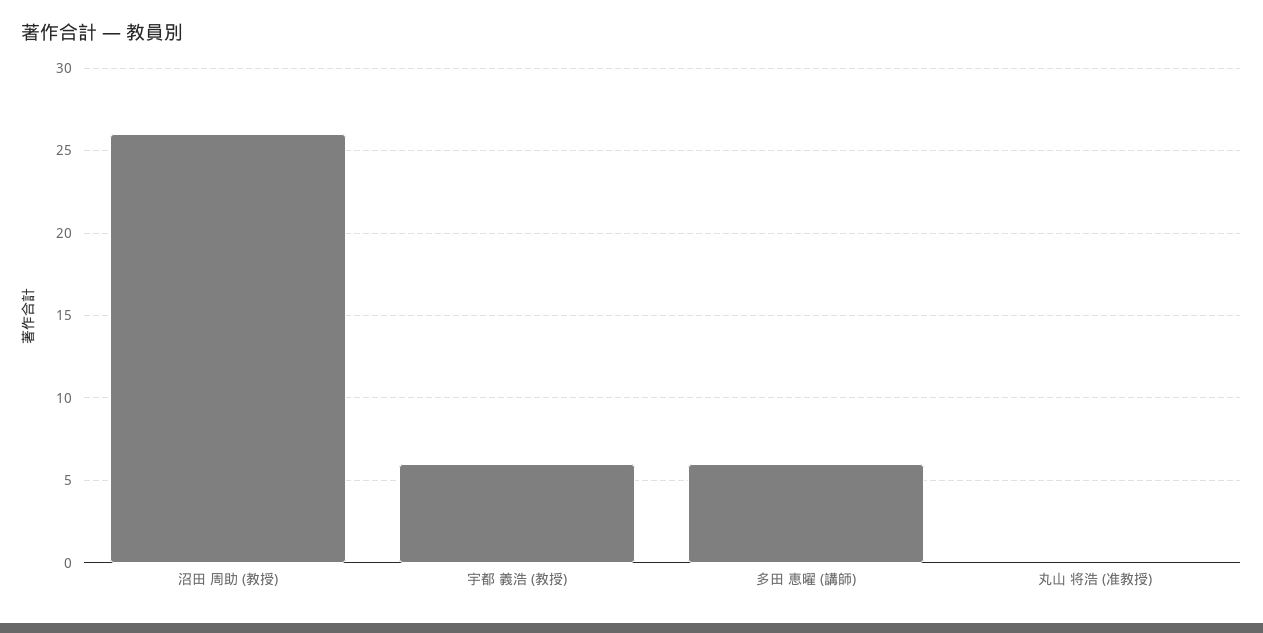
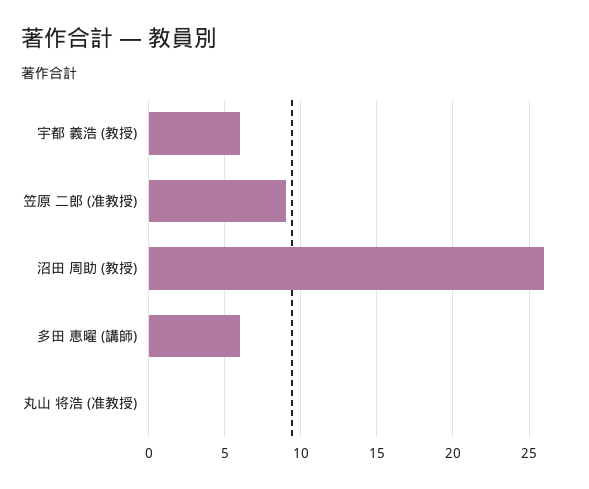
  {
    "沼田 周助 (教授)": 26,
    "宇都 義浩 (教授)": 6,
    "多田 恵曜 (講師)": 6,
-   "丸山 将浩 (准教授)": 0
+   "丸山 将浩 (准教授)": 0,
+   "笠原 二郎 (准教授)": 9
  }

